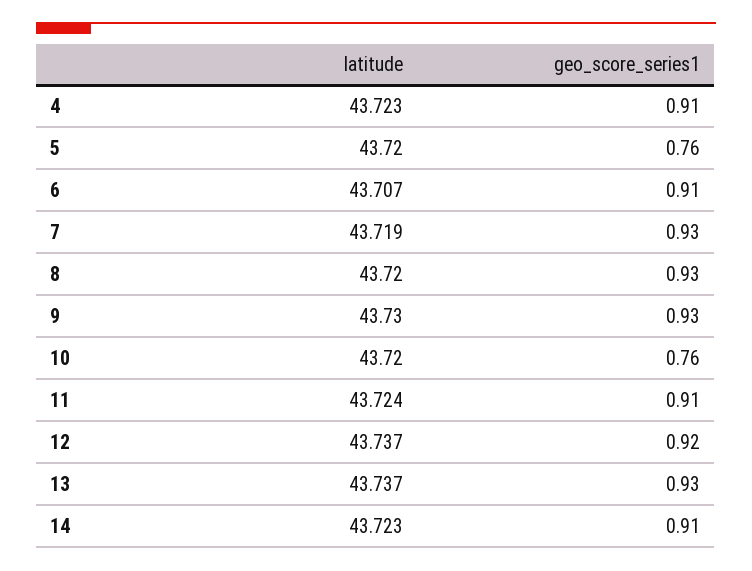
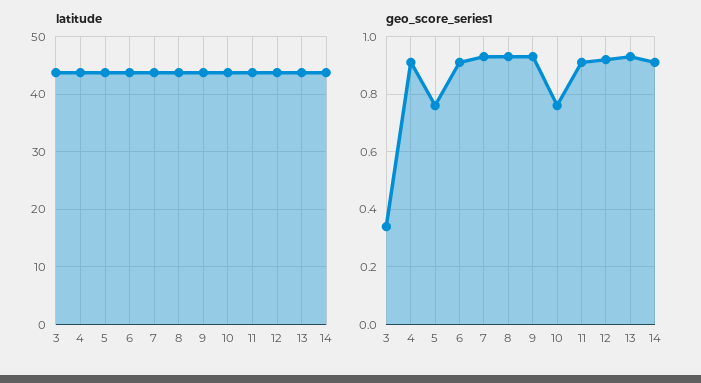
  {
    "latitude": {
      "4": 43.723,
      "5": 43.72,
      "6": 43.707,
      "7": 43.719,
      "8": 43.72,
      "9": 43.73,
      "10": 43.72,
      "11": 43.724,
      "12": 43.737,
      "13": 43.737,
-     "14": 43.723
+     "14": 43.723,
+     "3": 44
    },
    "geo_score_series1": {
      "4": 0.91,
      "5": 0.76,
      "6": 0.91,
      "7": 0.93,
      "8": 0.93,
      "9": 0.93,
      "10": 0.76,
      "11": 0.91,
      "12": 0.92,
      "13": 0.93,
-     "14": 0.91
+     "14": 0.91,
+     "3": 0.35
    }
  }

